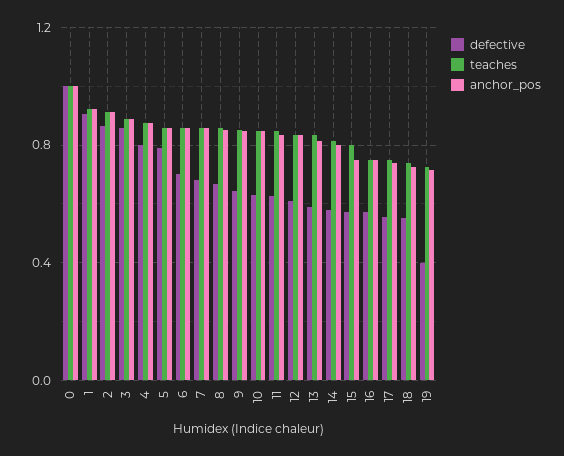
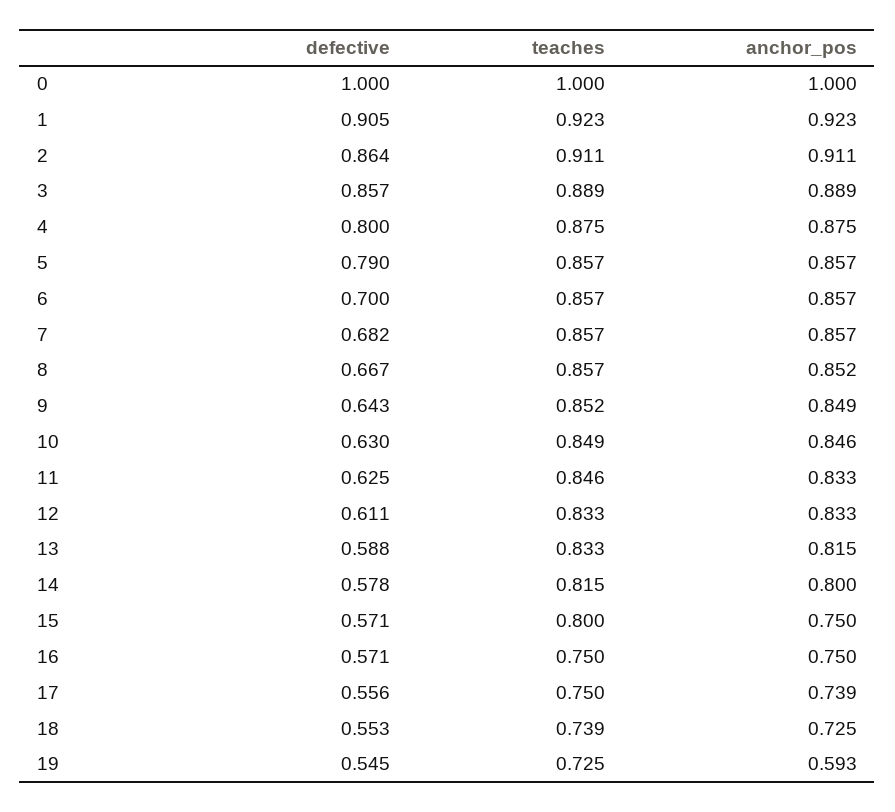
  {
    "defective": {
      "0": 1,
      "1": 0.905,
      "2": 0.864,
      "3": 0.857,
      "4": 0.8,
      "5": 0.79,
      "6": 0.7,
      "7": 0.682,
      "8": 0.667,
      "9": 0.643,
      "10": 0.63,
      "11": 0.625,
      "12": 0.611,
      "13": 0.588,
      "14": 0.578,
      "15": 0.571,
      "16": 0.571,
      "17": 0.556,
      "18": 0.553,
-     "19": 0.4
+     "19": 0.545
    },
    "teaches": {
      "0": 1,
      "1": 0.923,
      "2": 0.911,
      "3": 0.889,
      "4": 0.875,
      "5": 0.857,
      "6": 0.857,
      "7": 0.857,
      "8": 0.857,
      "9": 0.852,
      "10": 0.849,
      "11": 0.846,
      "12": 0.833,
      "13": 0.833,
      "14": 0.815,
      "15": 0.8,
      "16": 0.75,
      "17": 0.75,
      "18": 0.739,
      "19": 0.725
    },
    "anchor_pos": {
      "0": 1,
      "1": 0.923,
      "2": 0.911,
      "3": 0.889,
      "4": 0.875,
      "5": 0.857,
      "6": 0.857,
      "7": 0.857,
      "8": 0.852,
      "9": 0.849,
      "10": 0.846,
      "11": 0.833,
      "12": 0.833,
      "13": 0.815,
      "14": 0.8,
      "15": 0.75,
      "16": 0.75,
      "17": 0.739,
      "18": 0.725,
-     "19": 0.7
+     "19": 0.593
    }
  }

